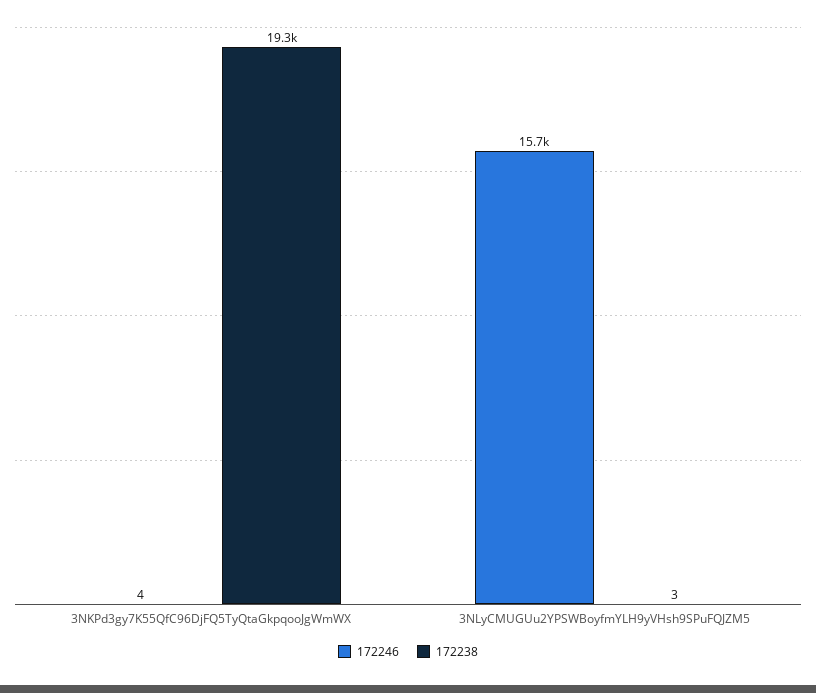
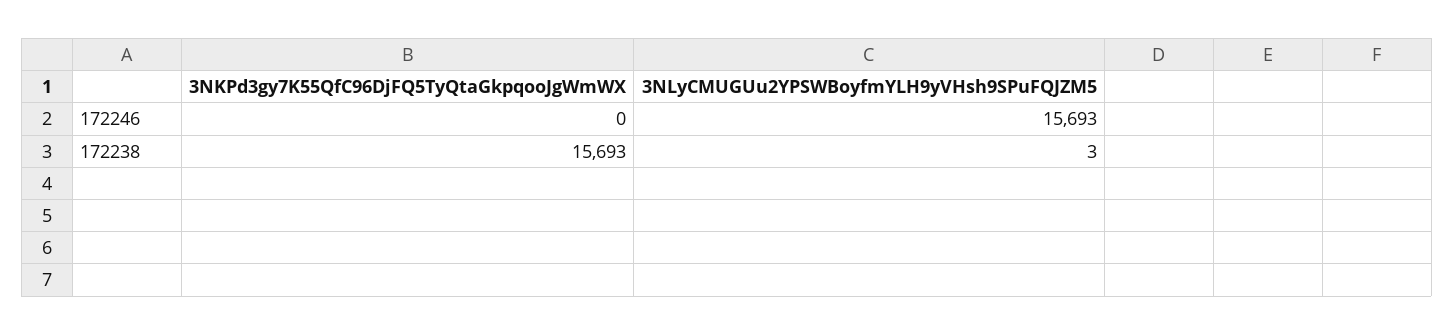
  {
    "172246": {
-     "3NKPd3gy7K55QfC96DjFQ5TyQtaGkpqooJgWmWX": 4,
+     "3NKPd3gy7K55QfC96DjFQ5TyQtaGkpqooJgWmWX": 0,
      "3NLyCMUGUu2YPSWBoyfmYLH9yVHsh9SPuFQJZM5": 15693
    },
    "172238": {
-     "3NKPd3gy7K55QfC96DjFQ5TyQtaGkpqooJgWmWX": 19300,
+     "3NKPd3gy7K55QfC96DjFQ5TyQtaGkpqooJgWmWX": 15693,
      "3NLyCMUGUu2YPSWBoyfmYLH9yVHsh9SPuFQJZM5": 3
    }
  }

